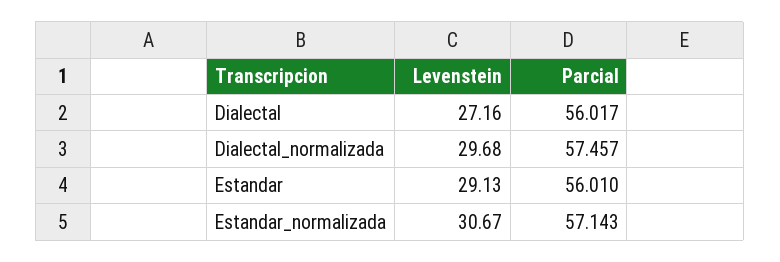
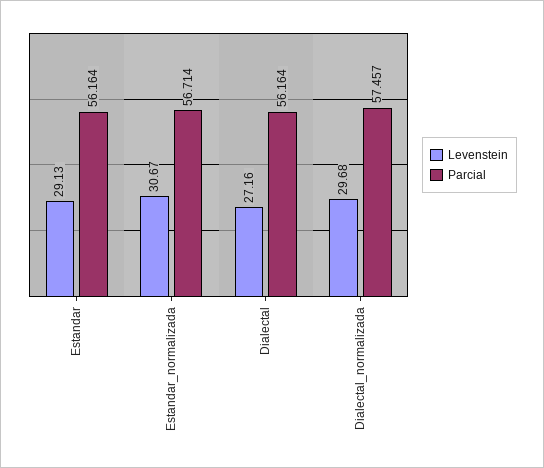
  {
    "Levenstein": {
      "Dialectal": 27.16,
      "Dialectal_normalizada": 29.68,
      "Estandar": 29.13,
      "Estandar_normalizada": 30.67
    },
    "Parcial": {
-     "Dialectal": 56.017,
+     "Dialectal": 56.164,
      "Dialectal_normalizada": 57.457,
-     "Estandar": 56.01,
+     "Estandar": 56.164,
-     "Estandar_normalizada": 57.143
+     "Estandar_normalizada": 56.714
    }
  }

